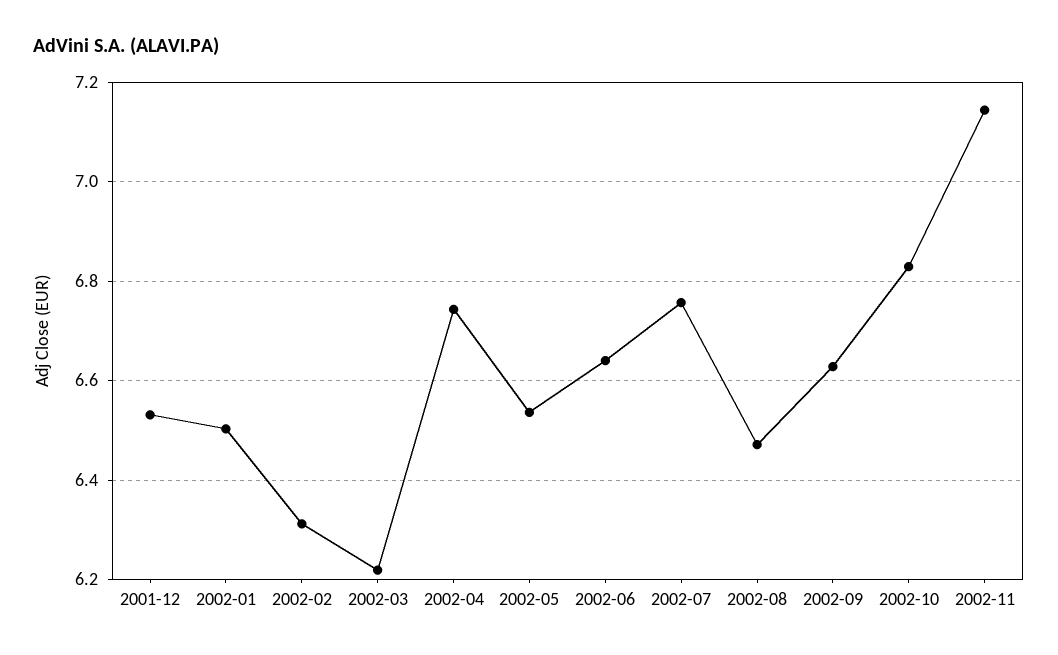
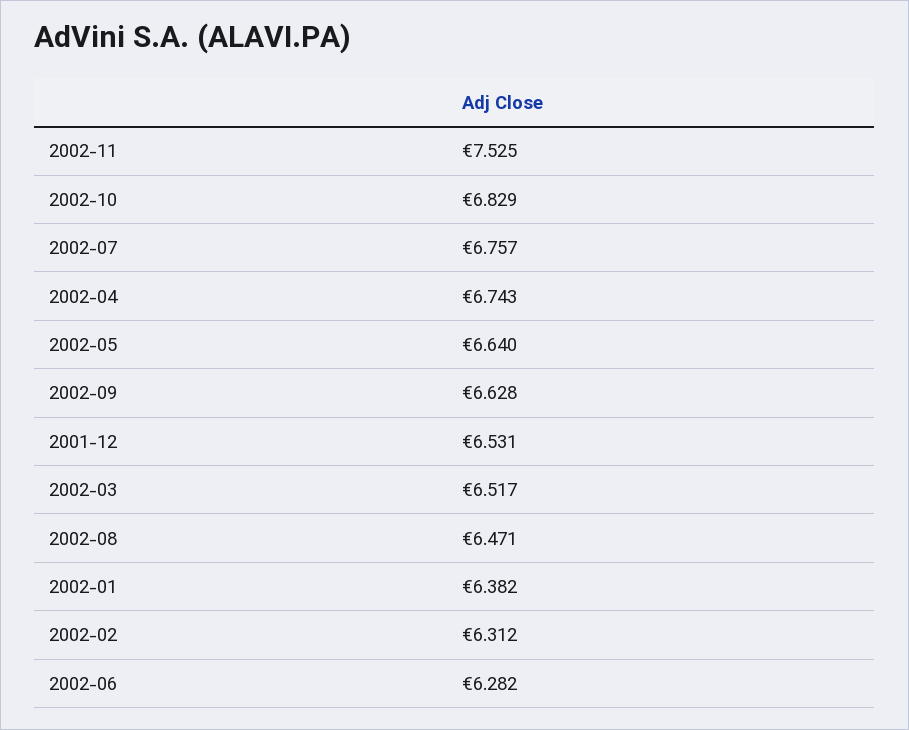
  {
    "2001-12": 6.531,
-   "2002-01": 6.5,
+   "2002-01": 6.382,
    "2002-02": 6.312,
-   "2002-03": 6.22,
+   "2002-03": 6.517,
    "2002-04": 6.743,
-   "2002-05": 6.54,
+   "2002-05": 6.64,
-   "2002-06": 6.64,
+   "2002-06": 6.282,
    "2002-07": 6.757,
    "2002-08": 6.471,
    "2002-09": 6.628,
    "2002-10": 6.829,
-   "2002-11": 7.14
+   "2002-11": 7.525
  }

